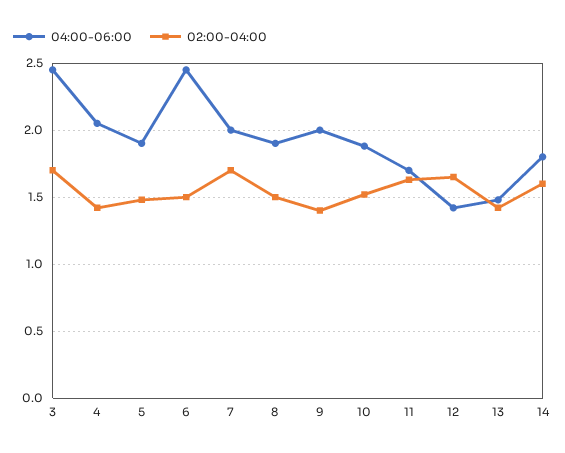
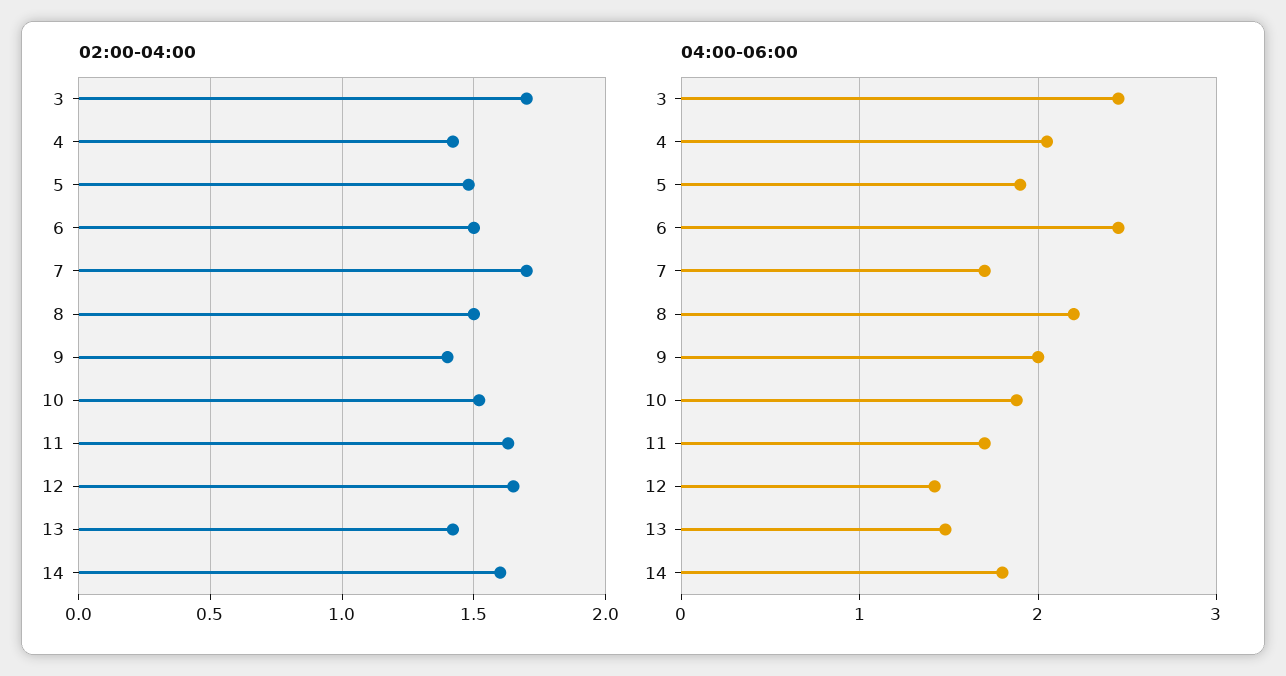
  {
    "04:00-06:00": {
      "3": 2.45,
      "4": 2.05,
      "5": 1.9,
      "6": 2.45,
-     "7": 2,
+     "7": 1.7,
-     "8": 1.9,
+     "8": 2.2,
      "9": 2,
      "10": 1.9,
      "11": 1.7,
      "12": 1.4,
      "13": 1.5,
      "14": 1.8
    },
    "02:00-04:00": {
      "3": 1.7,
      "4": 1.4,
      "5": 1.5,
      "6": 1.5,
      "7": 1.7,
      "8": 1.5,
      "9": 1.4,
      "10": 1.5,
      "11": 1.65,
      "12": 1.65,
      "13": 1.4,
      "14": 1.6
    }
  }

